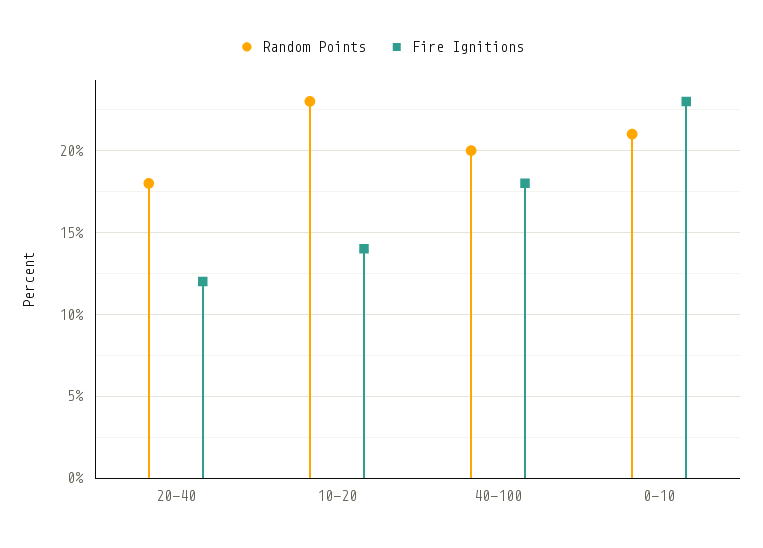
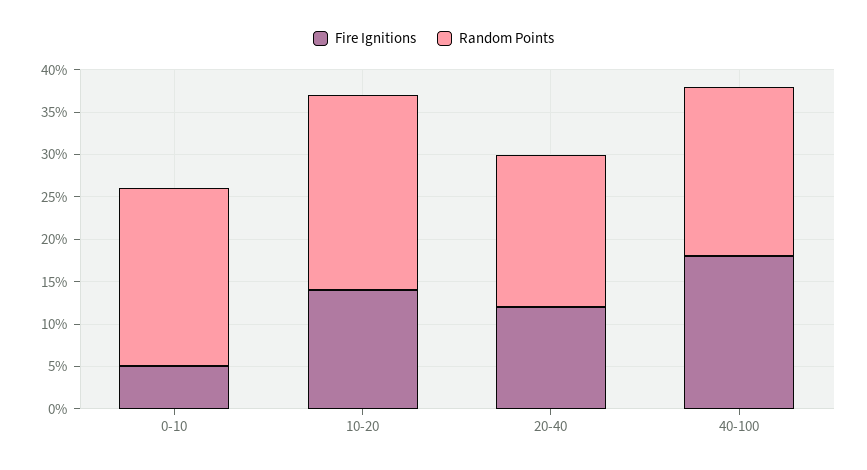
  {
    "Random Points": {
      "20-40": 18,
      "10-20": 23,
      "40-100": 20,
      "0-10": 21
    },
    "Fire Ignitions": {
      "20-40": 12,
      "10-20": 14,
      "40-100": 18,
-     "0-10": 23
+     "0-10": 5
    }
  }

